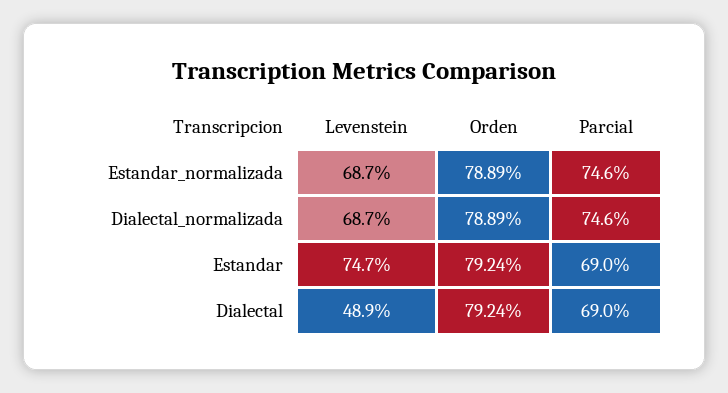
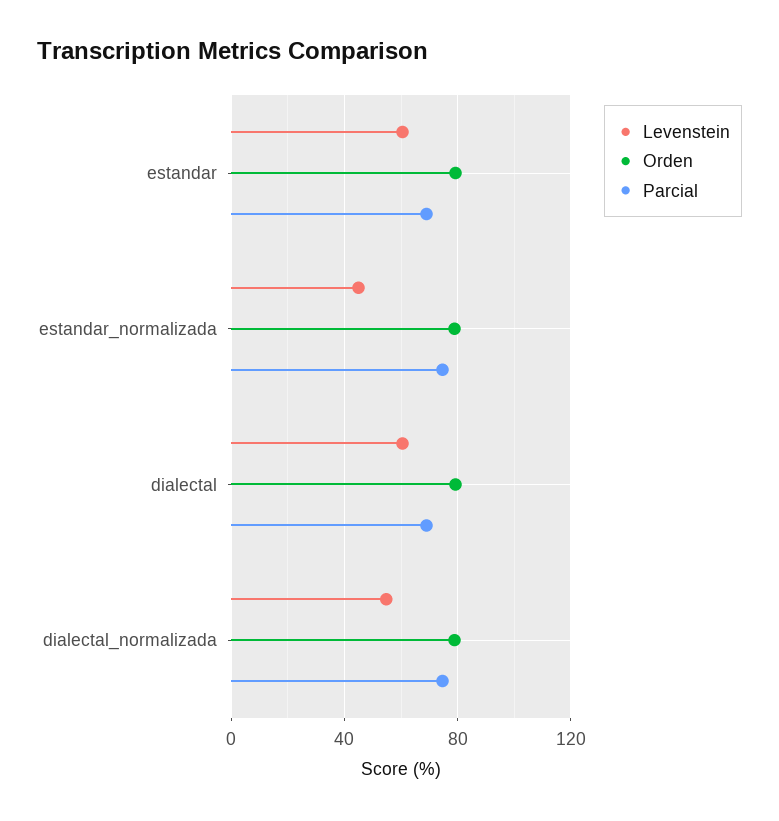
  {
    "Levenstein": {
-     "Estandar_normalizada": 68.7,
+     "Estandar_normalizada": 45,
-     "Dialectal_normalizada": 68.7,
+     "Dialectal_normalizada": 55,
-     "Estandar": 74.7,
+     "Estandar": 60,
-     "Dialectal": 48.9
+     "Dialectal": 60
    },
    "Orden": {
      "Estandar_normalizada": 78.89,
      "Dialectal_normalizada": 78.89,
      "Estandar": 79.24,
      "Dialectal": 79.24
    },
    "Parcial": {
      "Estandar_normalizada": 74.6,
      "Dialectal_normalizada": 74.6,
      "Estandar": 69,
      "Dialectal": 69
    }
  }

